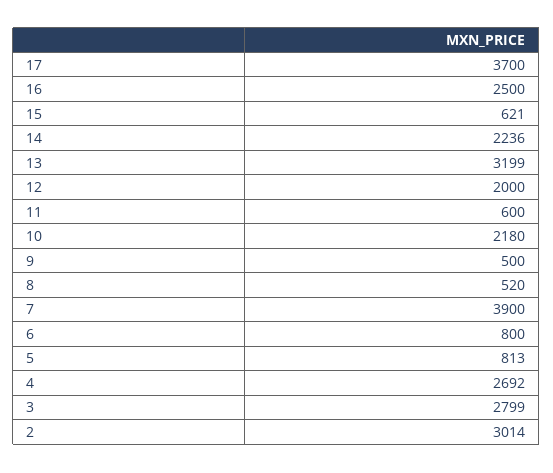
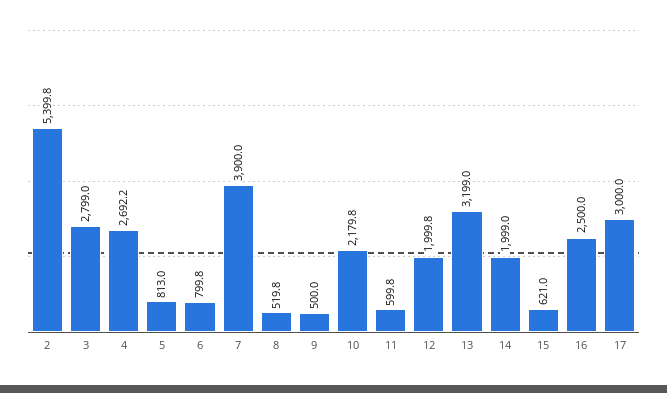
  {
-   "17": 3700,
+   "17": 3000,
    "16": 2500,
    "15": 621,
-   "14": 2236,
+   "14": 1999,
    "13": 3199,
    "12": 1999.8,
    "11": 599.8,
    "10": 2179.8,
    "9": 500,
    "8": 519.8,
    "7": 3900,
    "6": 799.8,
    "5": 813,
    "4": 2692.2,
    "3": 2799,
-   "2": 3014
+   "2": 5399.8
  }

